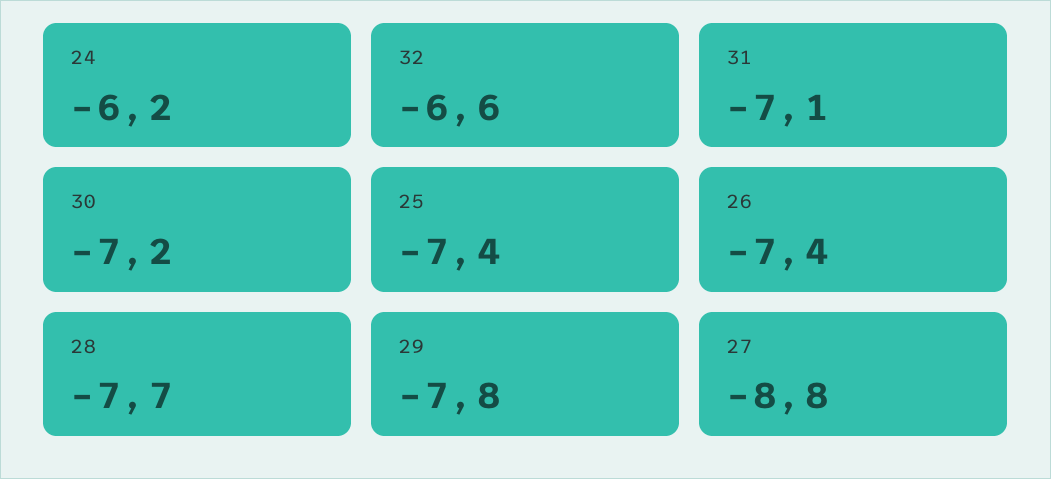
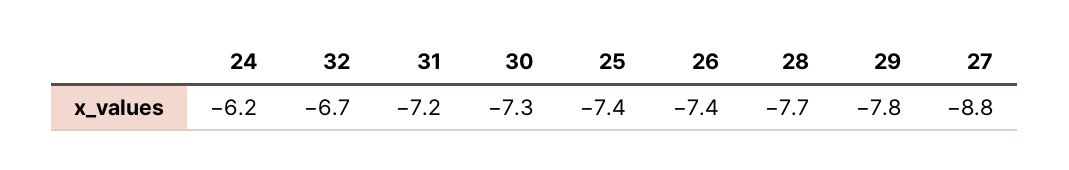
  {
    "24": -6.2,
-   "32": -6.6,
+   "32": -6.7,
-   "31": -7.1,
+   "31": -7.2,
-   "30": -7.2,
+   "30": -7.3,
    "25": -7.4,
    "26": -7.4,
    "28": -7.7,
    "29": -7.8,
    "27": -8.8
  }

